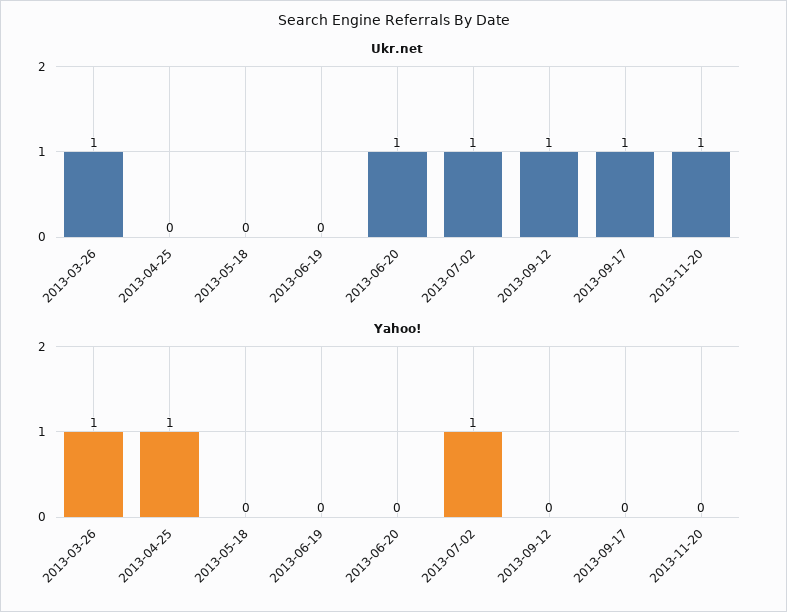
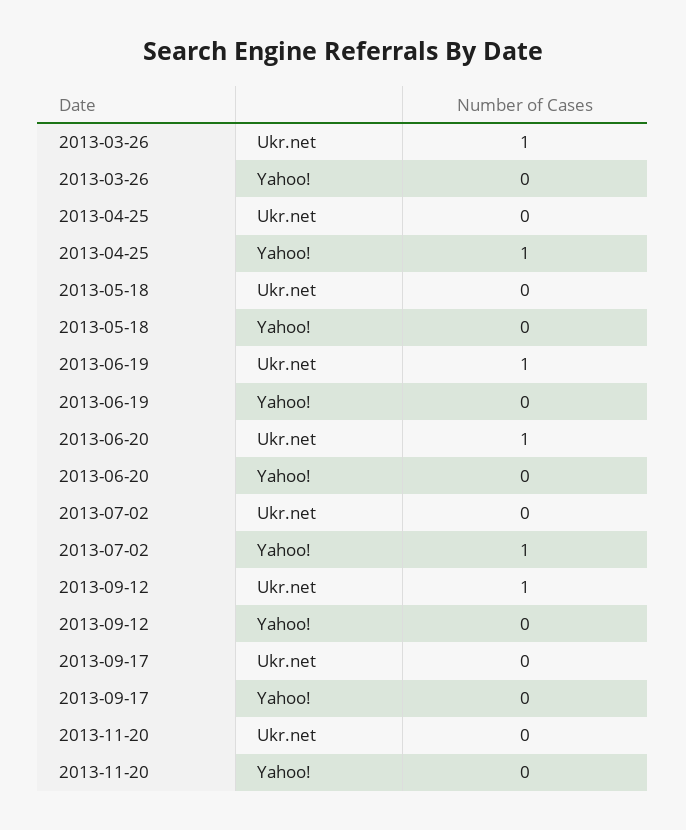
  {
    "Ukr.net": {
      "2013-03-26": 1,
      "2013-04-25": 0,
      "2013-05-18": 0,
-     "2013-06-19": 0,
+     "2013-06-19": 1,
      "2013-06-20": 1,
-     "2013-07-02": 1,
+     "2013-07-02": 0,
      "2013-09-12": 1,
-     "2013-09-17": 1,
+     "2013-09-17": 0,
-     "2013-11-20": 1
+     "2013-11-20": 0
    },
    "Yahoo!": {
-     "2013-03-26": 1,
+     "2013-03-26": 0,
      "2013-04-25": 1,
      "2013-05-18": 0,
      "2013-06-19": 0,
      "2013-06-20": 0,
      "2013-07-02": 1,
      "2013-09-12": 0,
      "2013-09-17": 0,
      "2013-11-20": 0
    }
  }

